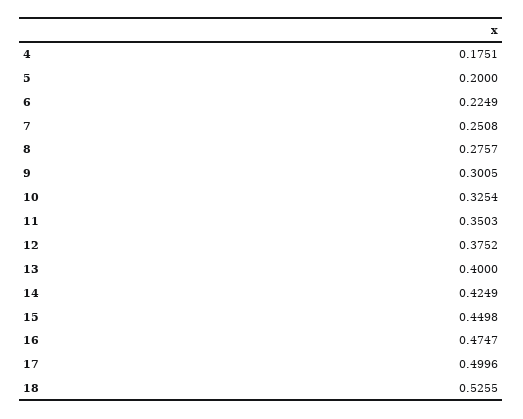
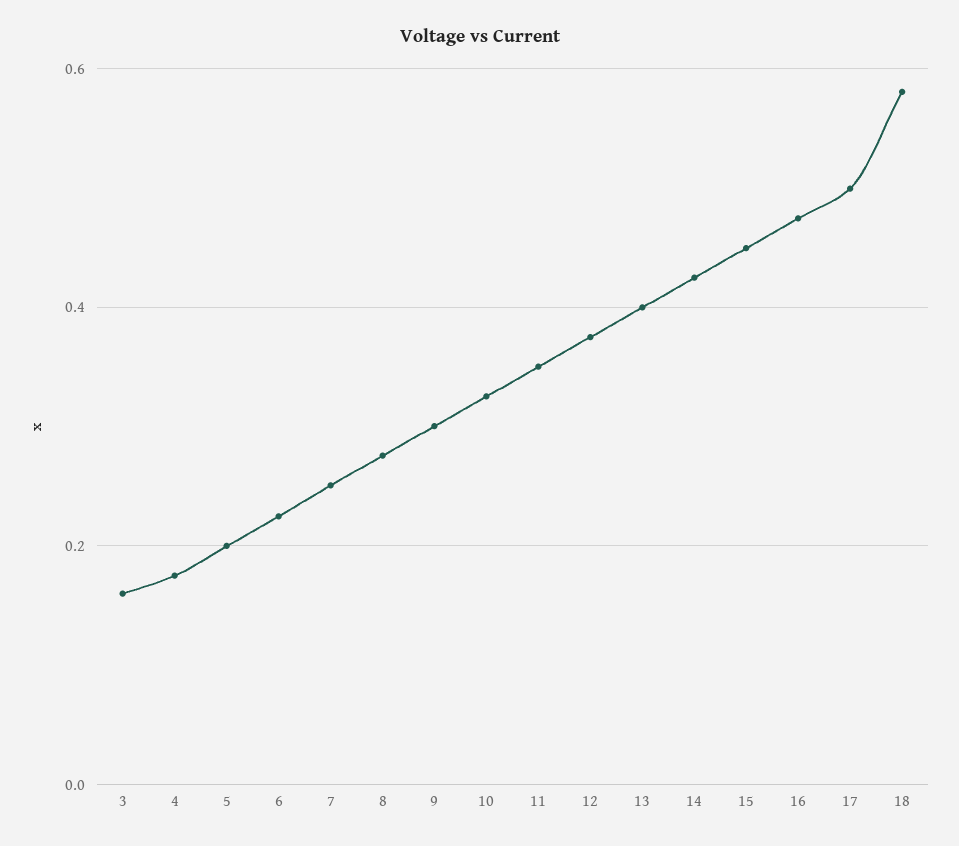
  {
    "4": 0.1751,
    "5": 0.2,
    "6": 0.2249,
    "7": 0.2508,
    "8": 0.2757,
    "9": 0.3005,
    "10": 0.3254,
    "11": 0.3503,
    "12": 0.3752,
    "13": 0.4,
    "14": 0.4249,
    "15": 0.4498,
    "16": 0.4747,
    "17": 0.4996,
-   "18": 0.5255
+   "18": 0.58,
+   "3": 0.16
  }

